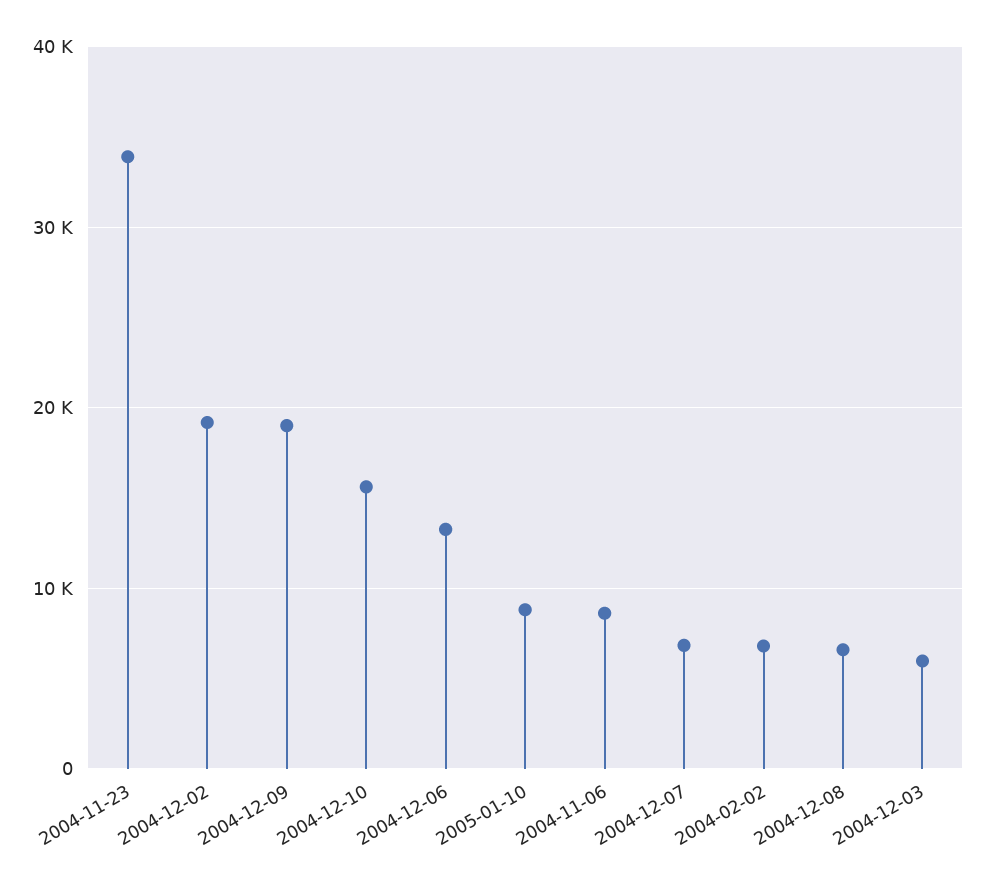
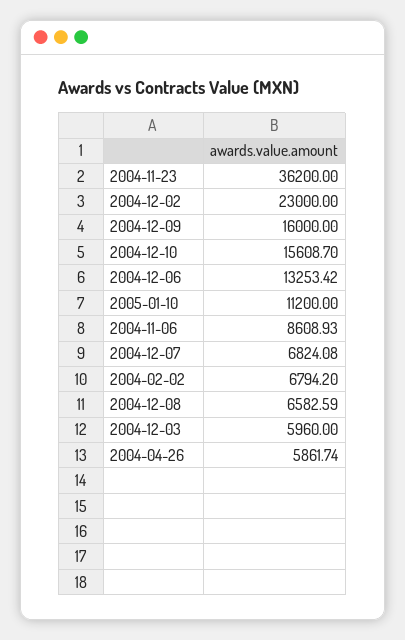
  {
-   "2004-11-23": 34000,
+   "2004-11-23": 36200,
-   "2004-12-02": 19000,
+   "2004-12-02": 23000,
-   "2004-12-09": 19000,
+   "2004-12-09": 16000,
    "2004-12-10": 15608.7,
    "2004-12-06": 13253.42,
-   "2005-01-10": 9000,
+   "2005-01-10": 11200,
    "2004-11-06": 8608.93,
    "2004-12-07": 6824.08,
    "2004-02-02": 6794.2,
    "2004-12-08": 6582.59,
-   "2004-12-03": 5960
+   "2004-12-03": 5960,
+   "2004-04-26": 5861.74
  }

